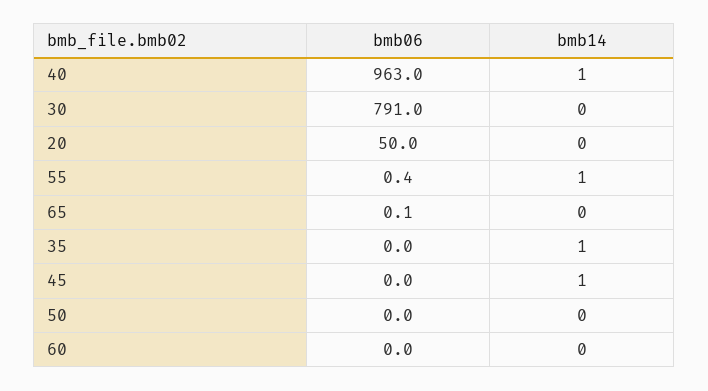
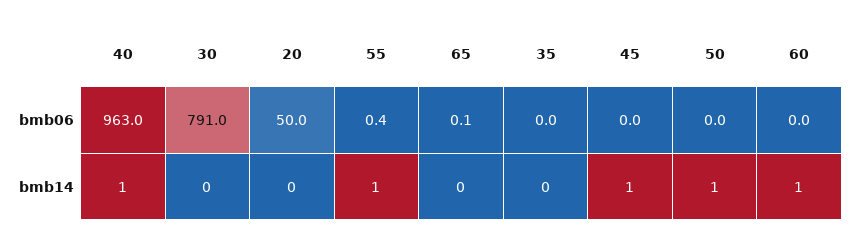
  {
    "bmb06": {
      "40": 963,
      "30": 791,
      "20": 50,
      "55": 0.4,
      "65": 0.1,
      "35": 0,
      "45": 0,
      "50": 0,
      "60": 0
    },
    "bmb14": {
      "40": 1,
      "30": 0,
      "20": 0,
      "55": 1,
      "65": 0,
-     "35": 1,
+     "35": 0,
      "45": 1,
-     "50": 0,
+     "50": 1,
-     "60": 0
+     "60": 1
    }
  }

